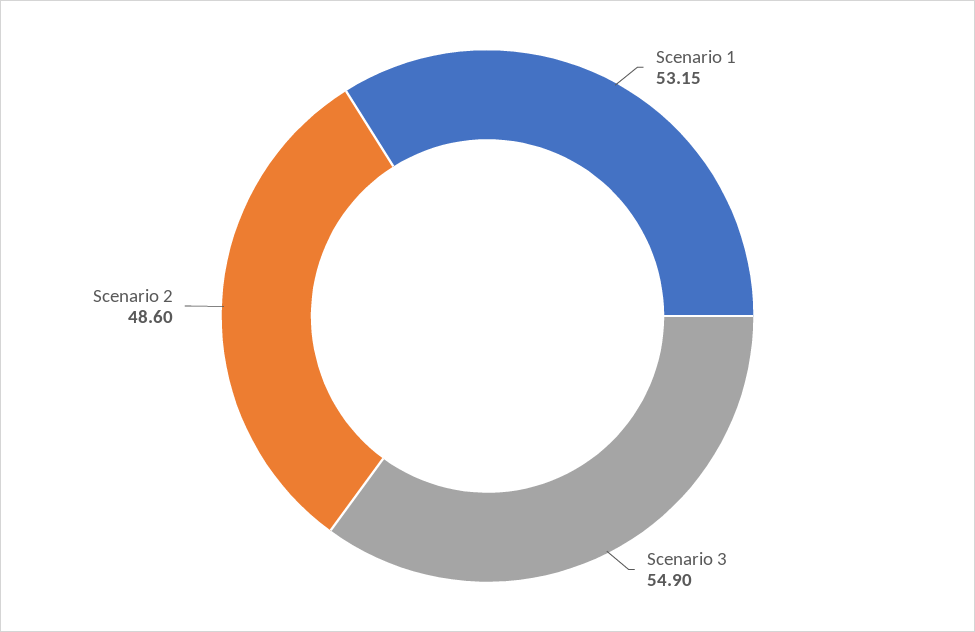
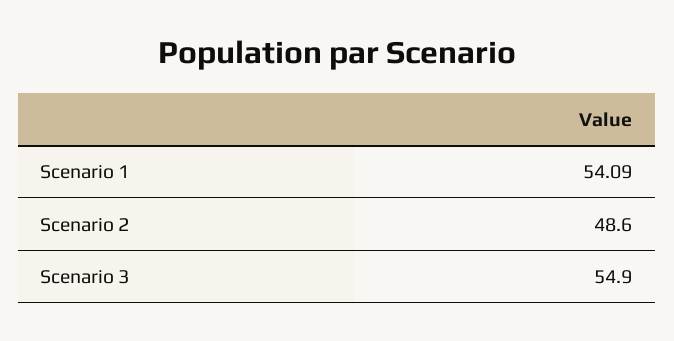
  {
-   "Scenario 1": 53.15,
+   "Scenario 1": 54.09,
    "Scenario 3": 54.9,
    "Scenario 2": 48.6
  }

